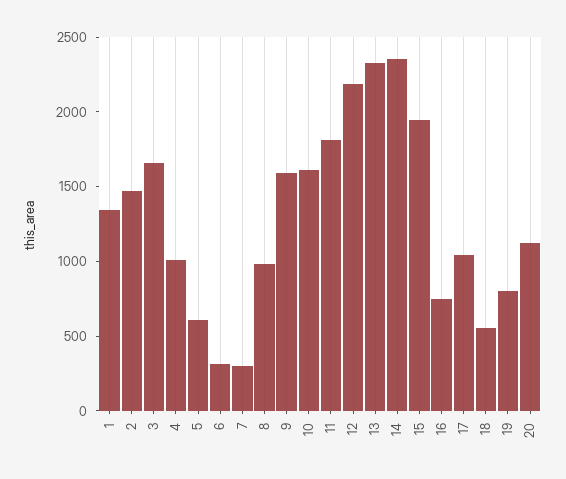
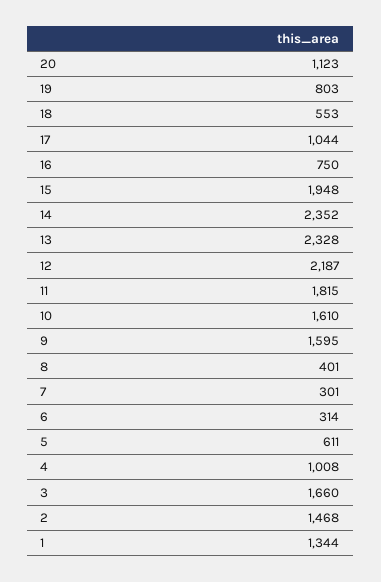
  {
    "1": 1344,
    "2": 1468,
    "3": 1660,
    "4": 1008,
    "5": 611,
    "6": 314,
    "7": 301,
-   "8": 1000,
+   "8": 401,
    "9": 1595,
    "10": 1610,
    "11": 1815,
    "12": 2187,
    "13": 2328,
    "14": 2352,
    "15": 1948,
    "16": 750,
    "17": 1044,
    "18": 553,
    "19": 803,
    "20": 1123
  }

